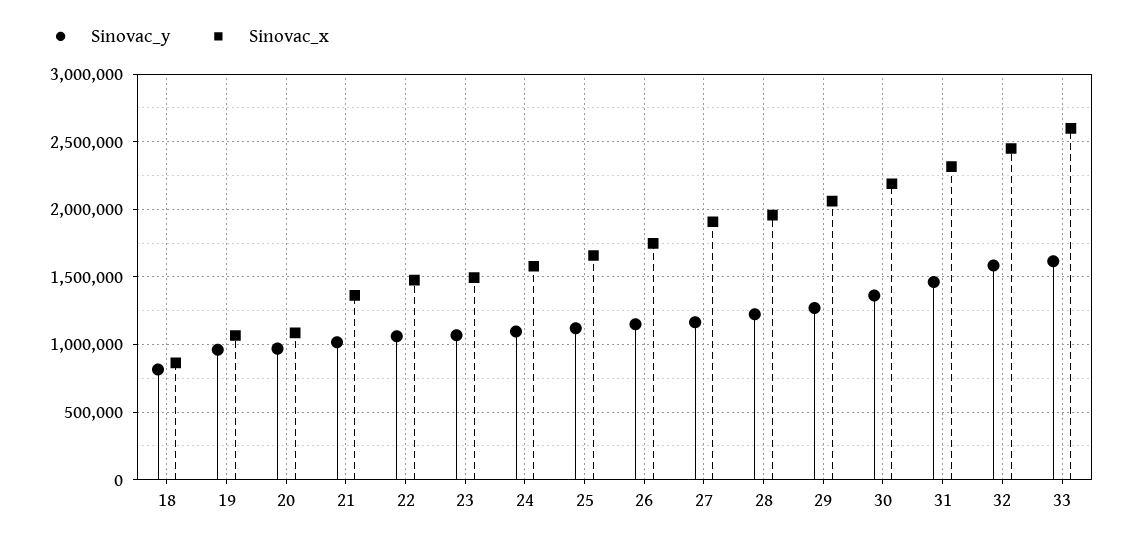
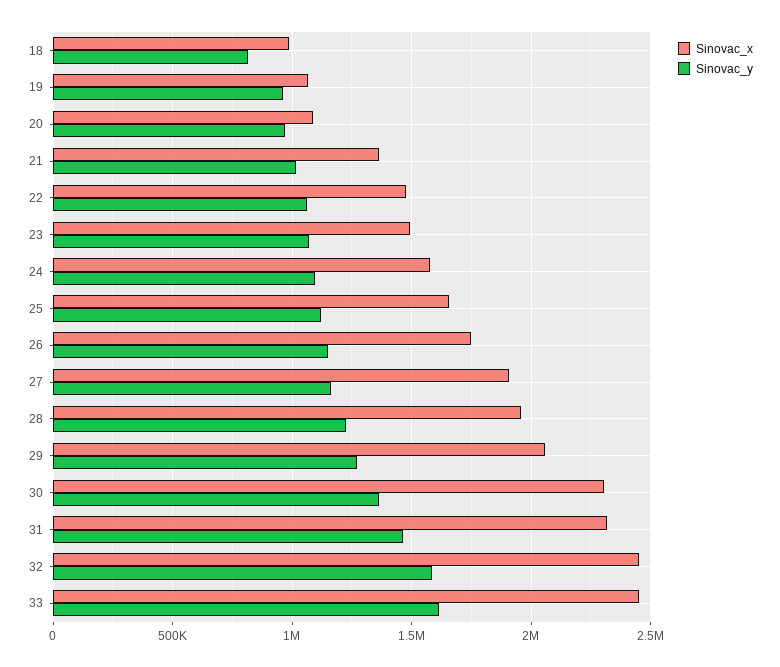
  {
    "Sinovac_y": {
      "18": 800000,
      "19": 950000,
      "20": 950000,
      "21": 1000000,
      "22": 1050000,
      "23": 1050000,
      "24": 1100000,
      "25": 1100000,
      "26": 1150000,
      "27": 1150000,
      "28": 1200000,
      "29": 1250000,
      "30": 1350000,
      "31": 1450000,
      "32": 1600000,
      "33": 1600000
    },
    "Sinovac_x": {
-     "18": 850000,
+     "18": 1000000,
      "19": 1050000,
      "20": 1100000,
      "21": 1350000,
      "22": 1500000,
      "23": 1500000,
      "24": 1600000,
      "25": 1650000,
      "26": 1750000,
      "27": 1900000,
      "28": 1950000,
      "29": 2050000,
-     "30": 2200000,
+     "30": 2300000,
      "31": 2300000,
      "32": 2450000,
-     "33": 2600000
+     "33": 2450000
    }
  }

